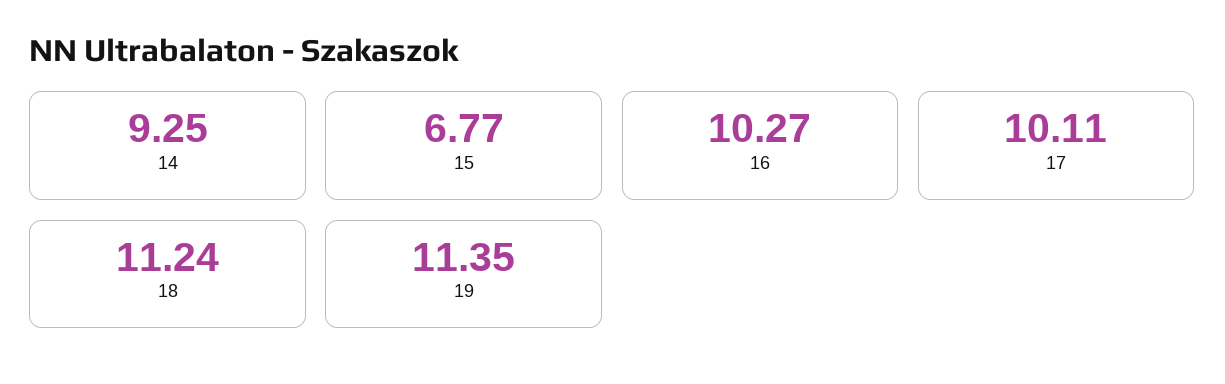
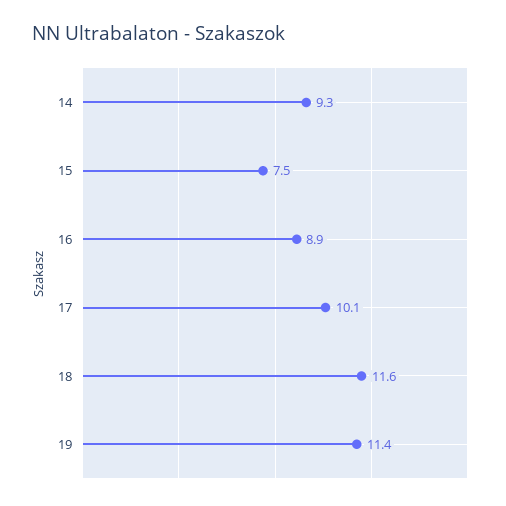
  {
    "14": 9.25,
-   "15": 6.77,
+   "15": 7.5,
-   "16": 10.27,
+   "16": 8.9,
    "17": 10.11,
-   "18": 11.24,
+   "18": 11.6,
    "19": 11.35
  }

